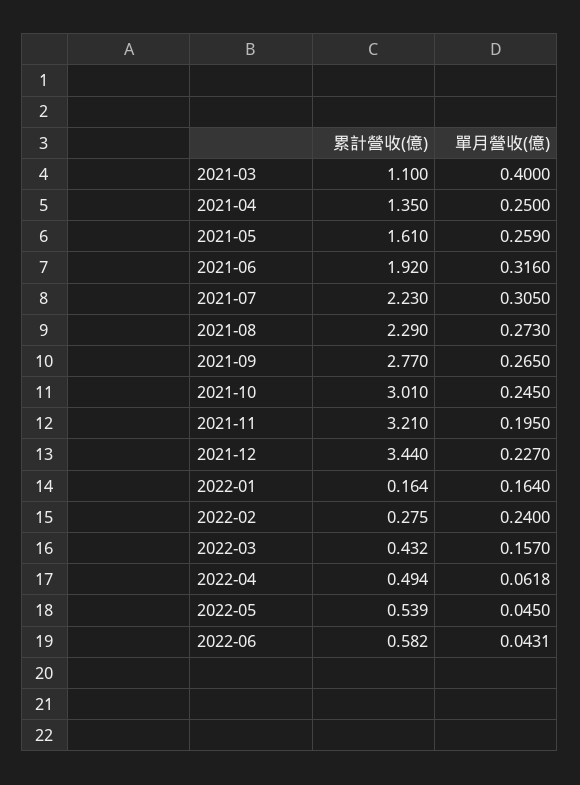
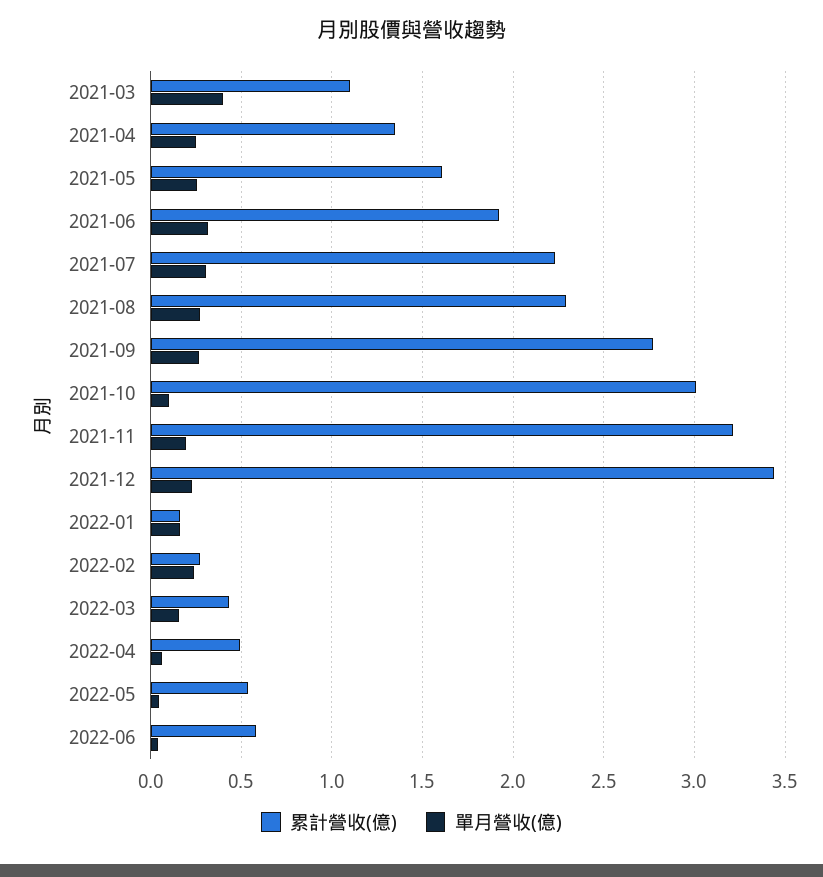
  {
    "累計營收(億)": {
      "2021-03": 1.1,
      "2021-04": 1.35,
      "2021-05": 1.61,
      "2021-06": 1.92,
      "2021-07": 2.23,
      "2021-08": 2.29,
      "2021-09": 2.77,
      "2021-10": 3.01,
      "2021-11": 3.21,
      "2021-12": 3.44,
      "2022-01": 0.164,
      "2022-02": 0.275,
      "2022-03": 0.432,
      "2022-04": 0.494,
      "2022-05": 0.539,
      "2022-06": 0.582
    },
    "單月營收(億)": {
      "2021-03": 0.4,
      "2021-04": 0.25,
      "2021-05": 0.259,
      "2021-06": 0.316,
      "2021-07": 0.305,
      "2021-08": 0.273,
      "2021-09": 0.265,
-     "2021-10": 0.245,
+     "2021-10": 0.1,
      "2021-11": 0.195,
      "2021-12": 0.227,
      "2022-01": 0.164,
      "2022-02": 0.24,
      "2022-03": 0.157,
      "2022-04": 0.0618,
      "2022-05": 0.045,
      "2022-06": 0.0431
    }
  }

